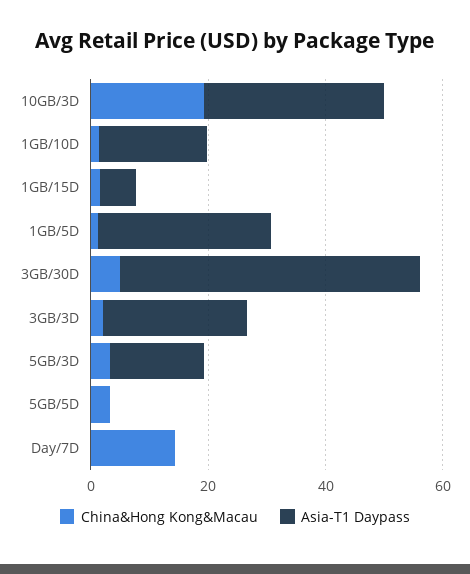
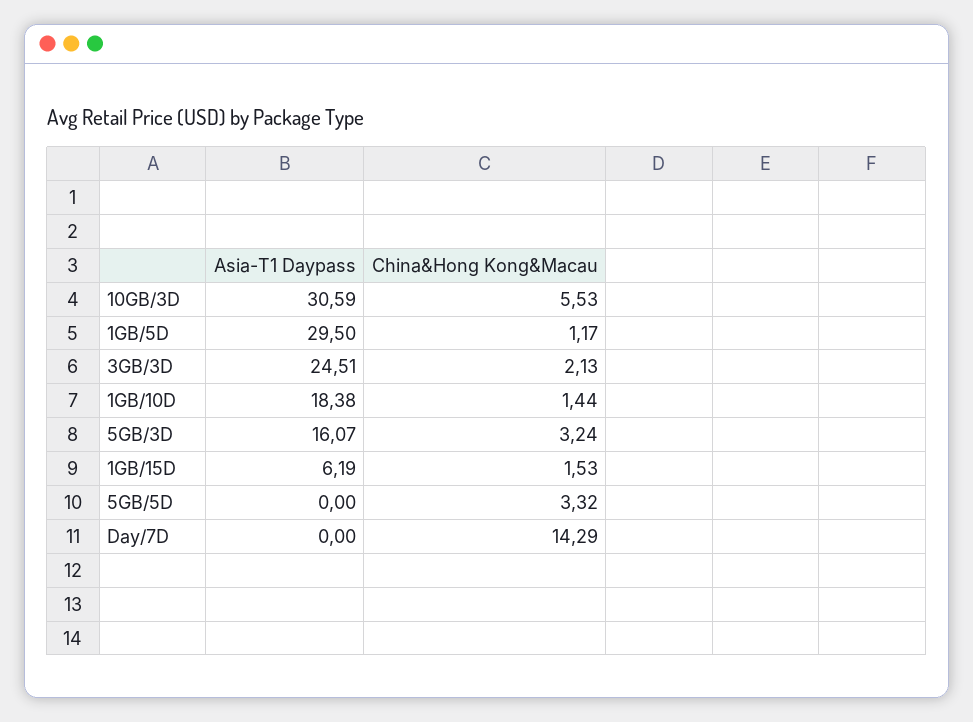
  {
    "China&Hong Kong&Macau": {
-     "10GB/3D": 20,
+     "10GB/3D": 5.53,
      "1GB/10D": 1.44,
      "1GB/15D": 1.53,
      "1GB/5D": 1.17,
-     "3GB/30D": 5,
      "3GB/3D": 2.13,
      "5GB/3D": 3.24,
      "5GB/5D": 3.32,
      "Day/7D": 14.29
    },
    "Asia-T1 Daypass": {
      "10GB/3D": 30.59,
      "1GB/10D": 18.38,
      "1GB/15D": 6.19,
      "1GB/5D": 29.5,
-     "3GB/30D": 50,
      "3GB/3D": 24.51,
      "5GB/3D": 16.07,
      "5GB/5D": 0,
      "Day/7D": 0
    }
  }

